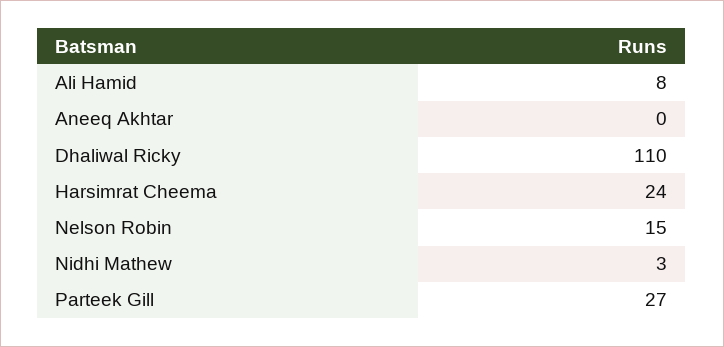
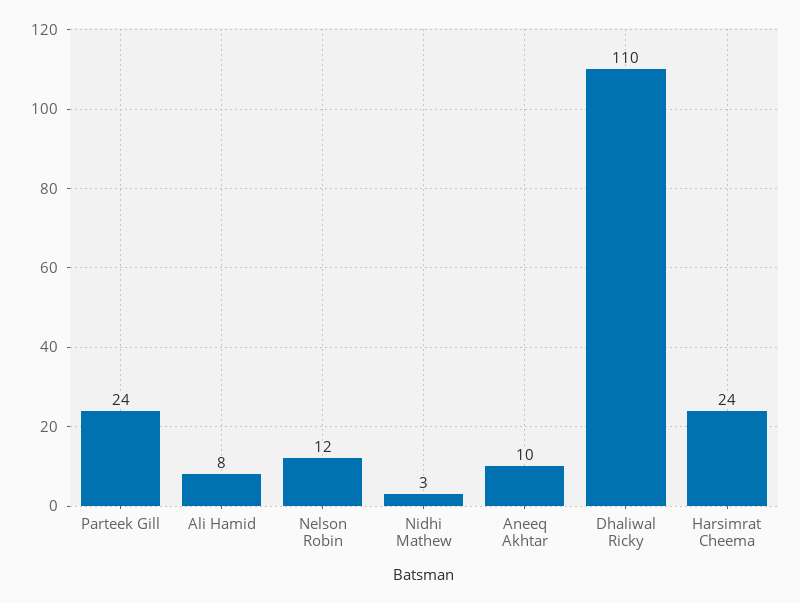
  {
    "Ali Hamid": 8,
-   "Aneeq Akhtar": 0,
+   "Aneeq Akhtar": 10,
    "Dhaliwal Ricky": 110,
    "Harsimrat Cheema": 24,
-   "Nelson Robin": 15,
+   "Nelson Robin": 12,
    "Nidhi Mathew": 3,
-   "Parteek Gill": 27
+   "Parteek Gill": 24
  }

